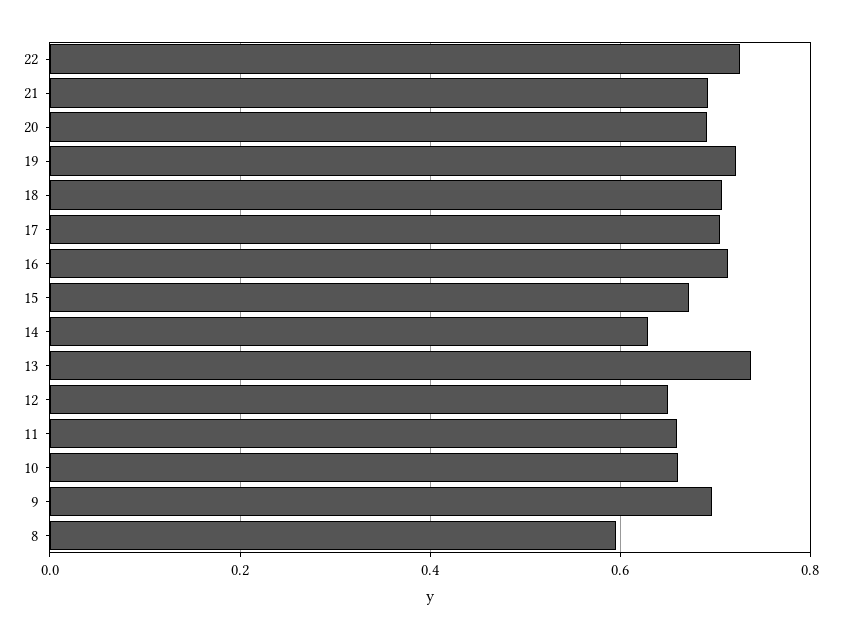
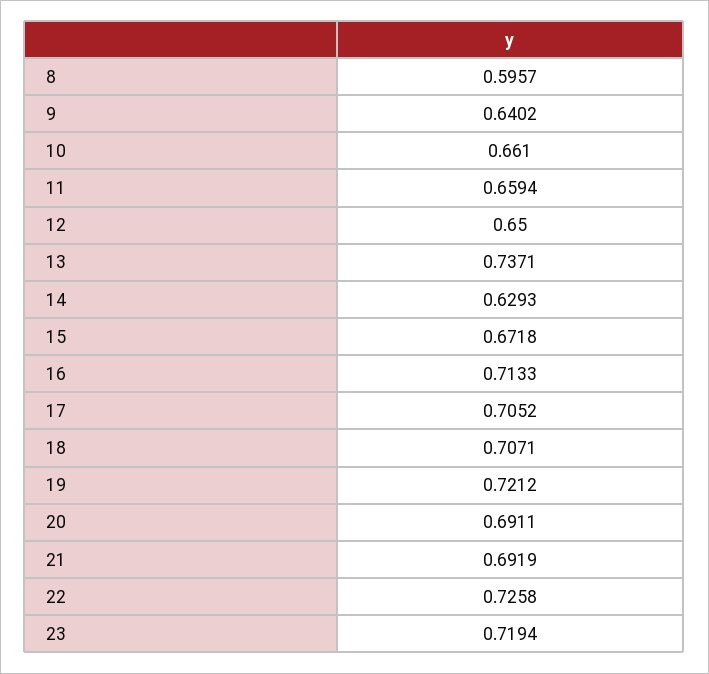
  {
    "22": 0.7258,
    "21": 0.6919,
    "20": 0.6911,
    "19": 0.7212,
    "18": 0.7071,
    "17": 0.7052,
    "16": 0.7133,
    "15": 0.6718,
    "14": 0.6293,
    "13": 0.7371,
    "12": 0.65,
    "11": 0.6594,
    "10": 0.661,
-   "9": 0.7,
+   "9": 0.6402,
-   "8": 0.5957
+   "8": 0.5957,
+   "23": 0.7194
  }

